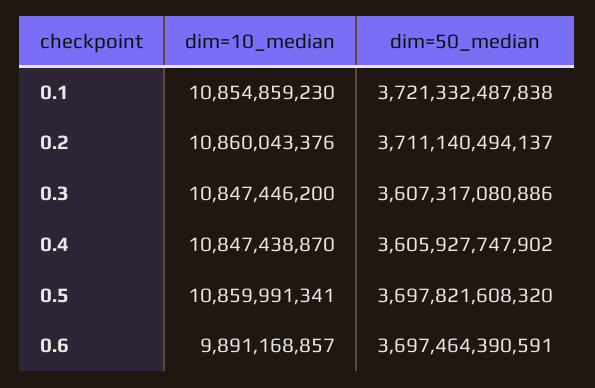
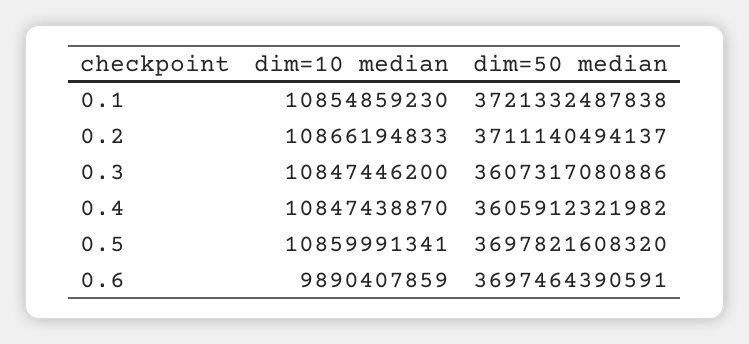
  {
    "dim=10_median": {
      "0.1": 10854859230,
-     "0.2": 10860043376,
+     "0.2": 10866194833,
      "0.3": 10847446200,
      "0.4": 10847438870,
      "0.5": 10859991341,
-     "0.6": 9891168857
+     "0.6": 9890407859
    },
    "dim=50_median": {
      "0.1": 3721332487838,
      "0.2": 3711140494137,
      "0.3": 3607317080886,
-     "0.4": 3605927747902,
+     "0.4": 3605912321982,
      "0.5": 3697821608320,
      "0.6": 3697464390591
    }
  }

